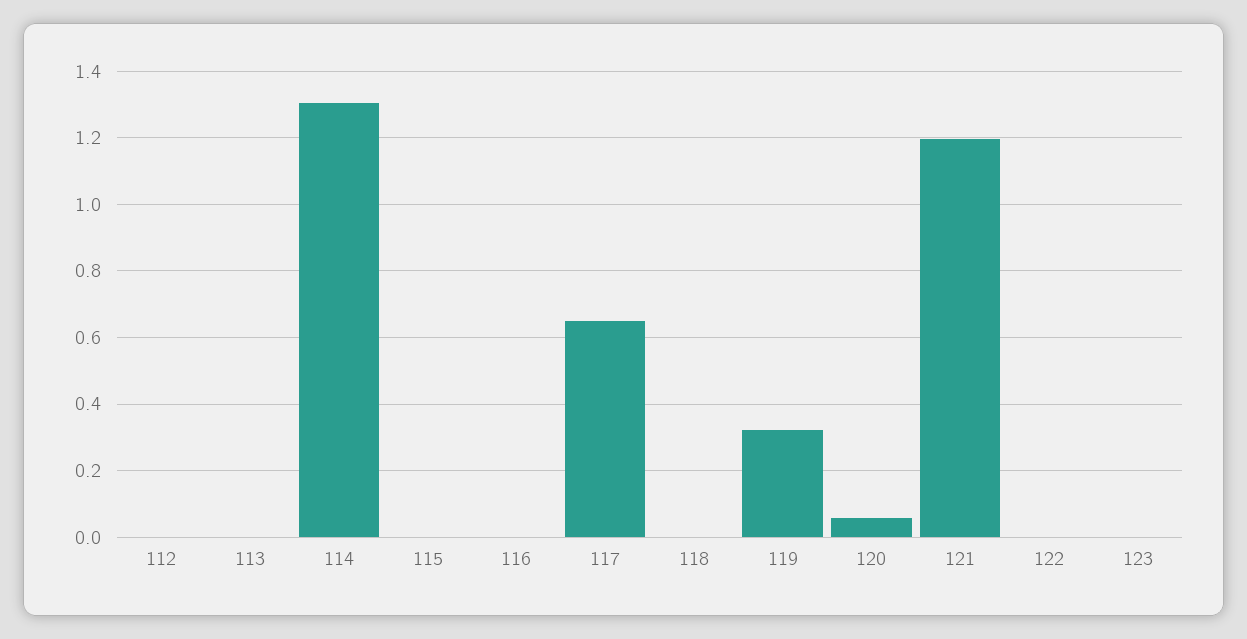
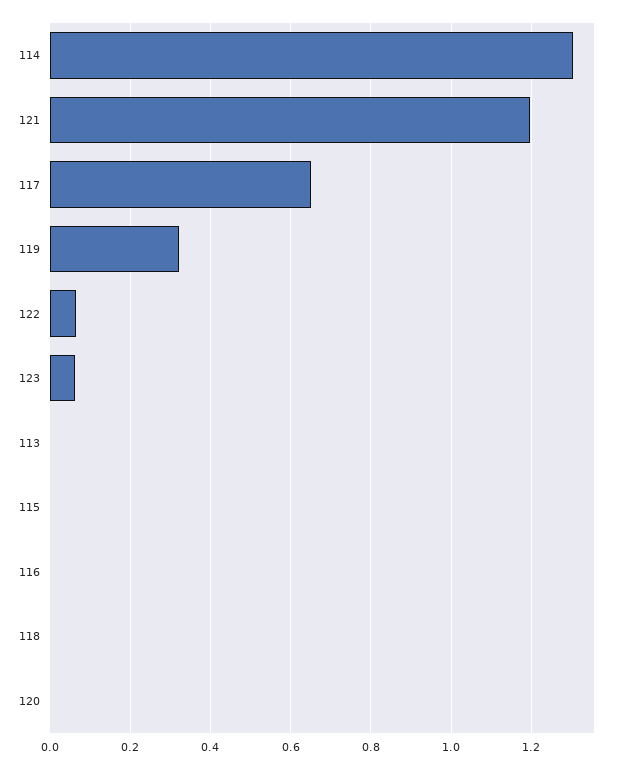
  {
-   "112": 0,
    "113": 0,
    "114": 1.3,
    "115": 0,
    "116": 0,
    "117": 0.66,
    "118": 0,
    "119": 0.32,
-   "120": 0.06,
+   "120": 0,
    "121": 1.2,
-   "122": 0,
+   "122": 0.06,
-   "123": 0
+   "123": 0.06
  }

